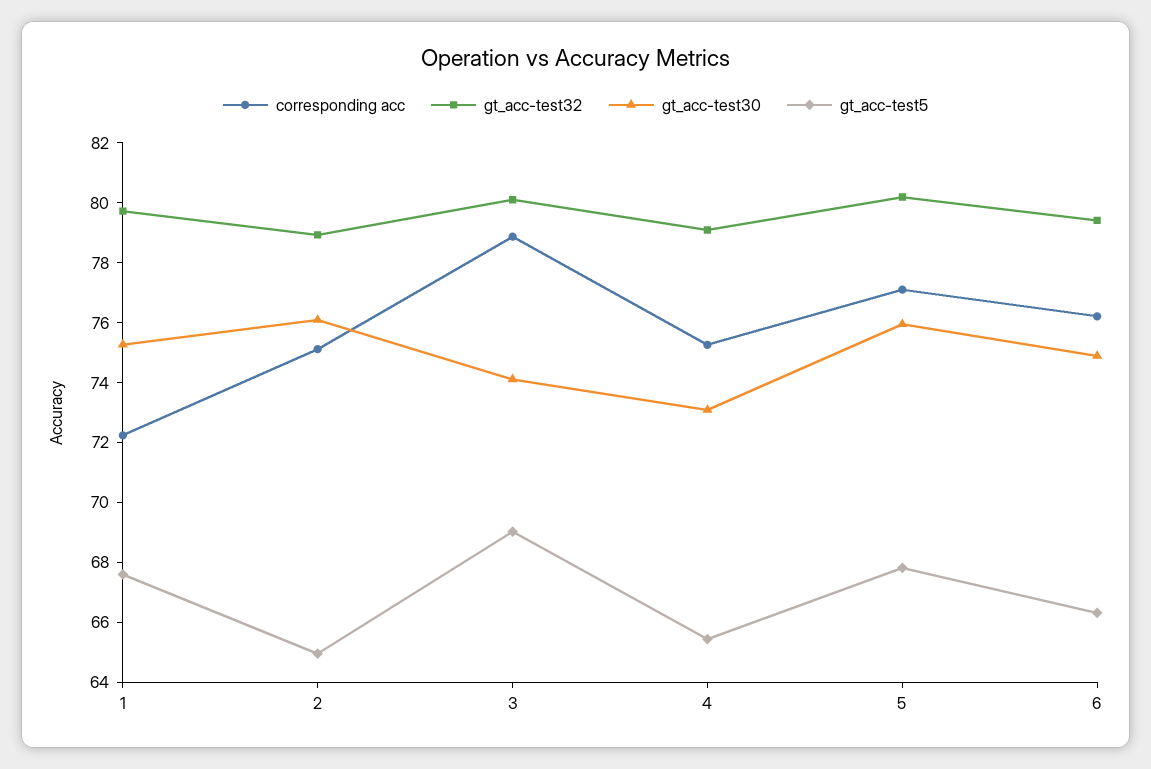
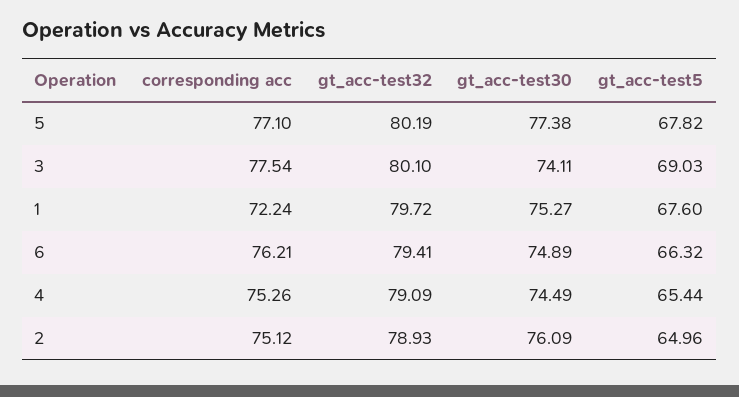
  {
    "corresponding acc": {
      "1": 72.24,
      "2": 75.12,
-     "3": 79,
+     "3": 77.54,
      "4": 75.26,
      "5": 77.1,
      "6": 76.21
    },
    "gt_acc-test32": {
      "1": 79.72,
      "2": 78.93,
      "3": 80.1,
      "4": 79.09,
      "5": 80.19,
      "6": 79.41
    },
    "gt_acc-test30": {
      "1": 75.27,
      "2": 76.09,
      "3": 74.11,
-     "4": 73,
+     "4": 74.49,
-     "5": 76,
+     "5": 77.38,
      "6": 74.89
    },
    "gt_acc-test5": {
      "1": 67.6,
      "2": 64.96,
      "3": 69.03,
      "4": 65.44,
      "5": 67.82,
      "6": 66.32
    }
  }

